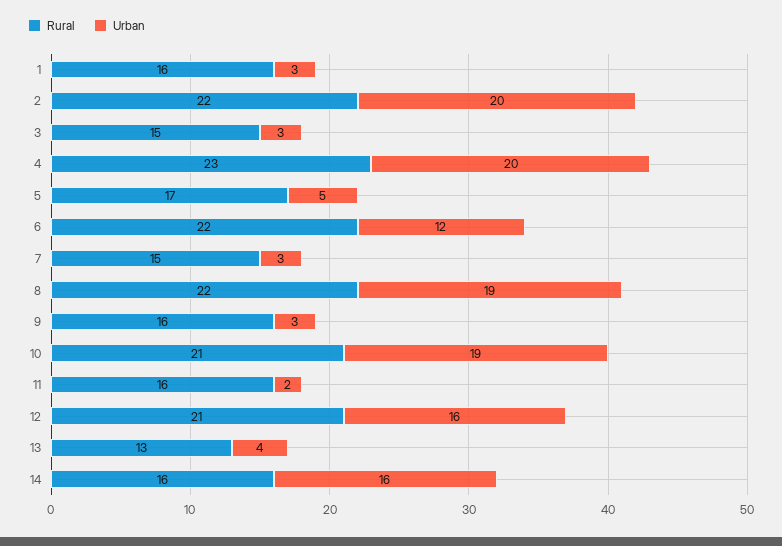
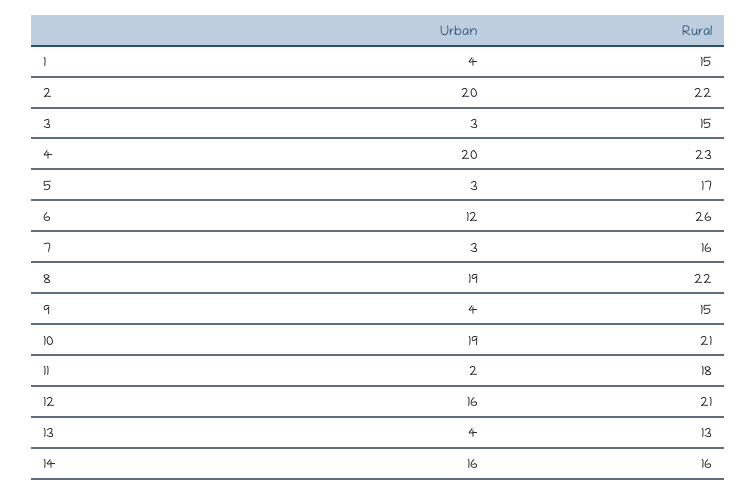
  {
    "Rural": {
-     "1": 16,
+     "1": 15,
      "2": 22,
      "3": 15,
      "4": 23,
      "5": 17,
-     "6": 22,
+     "6": 26,
-     "7": 15,
+     "7": 16,
      "8": 22,
-     "9": 16,
+     "9": 15,
      "10": 21,
-     "11": 16,
+     "11": 18,
      "12": 21,
      "13": 13,
      "14": 16
    },
    "Urban": {
-     "1": 3,
+     "1": 4,
      "2": 20,
      "3": 3,
      "4": 20,
-     "5": 5,
+     "5": 3,
      "6": 12,
      "7": 3,
      "8": 19,
-     "9": 3,
+     "9": 4,
      "10": 19,
      "11": 2,
      "12": 16,
      "13": 4,
      "14": 16
    }
  }

